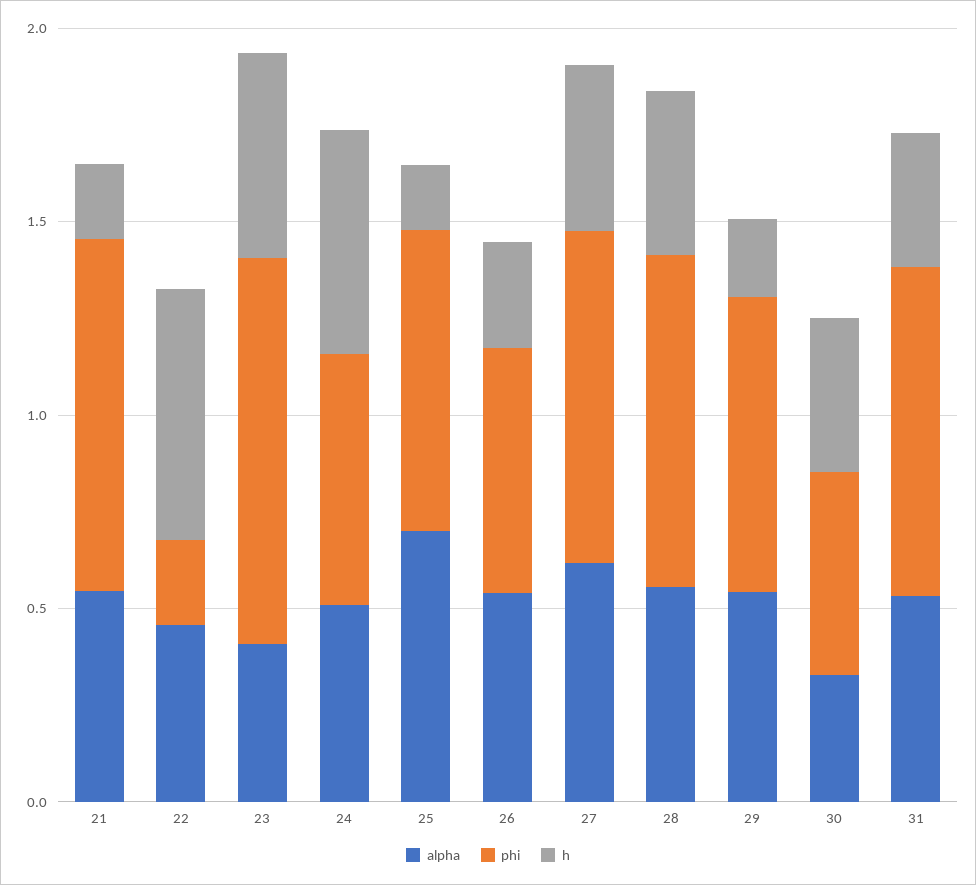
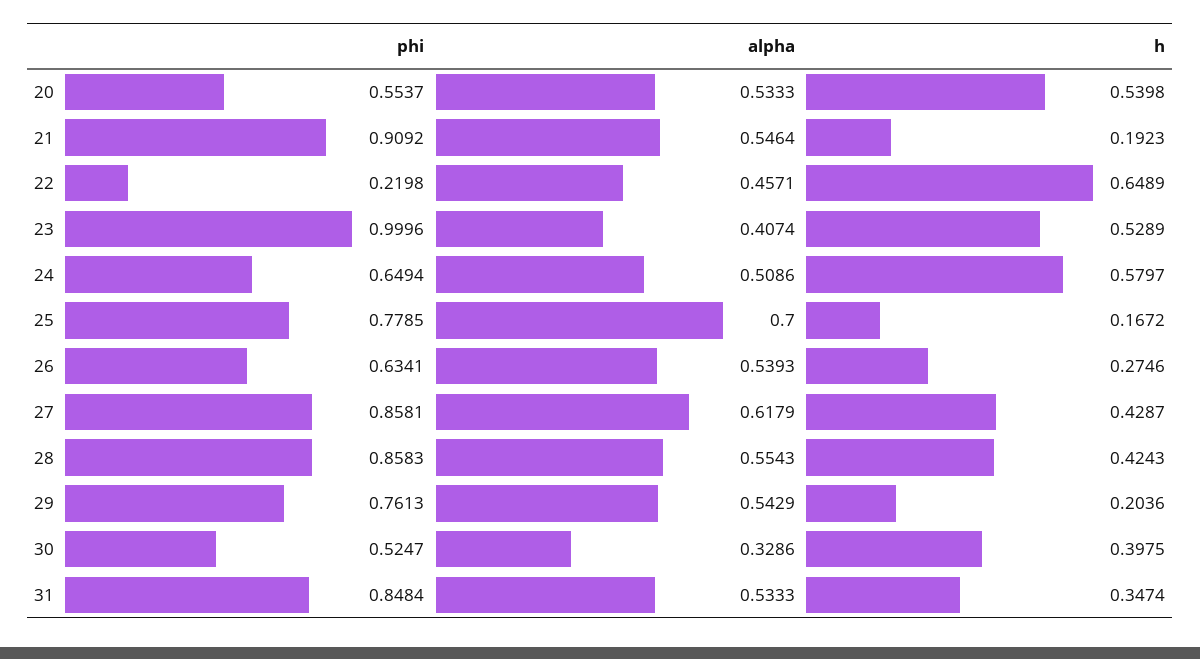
  {
    "alpha": {
      "21": 0.5464,
      "22": 0.4571,
      "23": 0.4074,
      "24": 0.5086,
      "25": 0.7,
      "26": 0.5393,
      "27": 0.6179,
      "28": 0.5543,
      "29": 0.5429,
      "30": 0.3286,
-     "31": 0.5333
+     "31": 0.5333,
+     "20": 0.5333
    },
    "phi": {
      "21": 0.9092,
      "22": 0.2198,
      "23": 0.9996,
      "24": 0.6494,
      "25": 0.7785,
      "26": 0.6341,
      "27": 0.8581,
      "28": 0.8583,
      "29": 0.7613,
      "30": 0.5247,
-     "31": 0.8484
+     "31": 0.8484,
+     "20": 0.5537
    },
    "h": {
      "21": 0.1923,
      "22": 0.6489,
      "23": 0.5289,
      "24": 0.5797,
      "25": 0.1672,
      "26": 0.2746,
      "27": 0.4287,
      "28": 0.4243,
      "29": 0.2036,
      "30": 0.3975,
-     "31": 0.3474
+     "31": 0.3474,
+     "20": 0.5398
    }
  }

